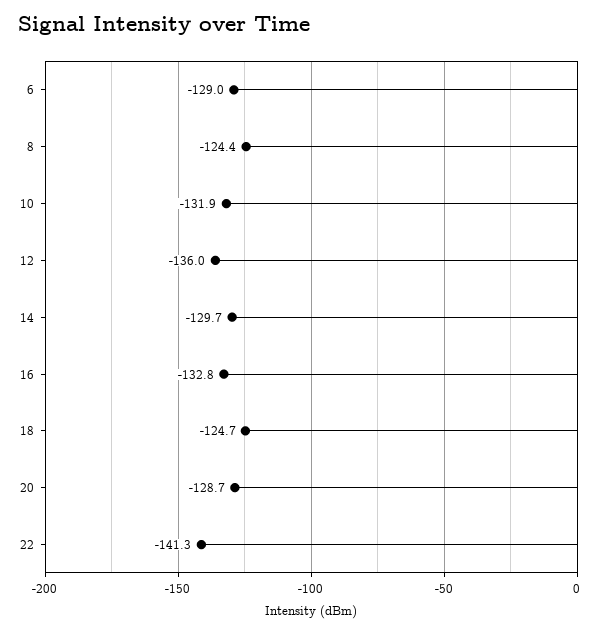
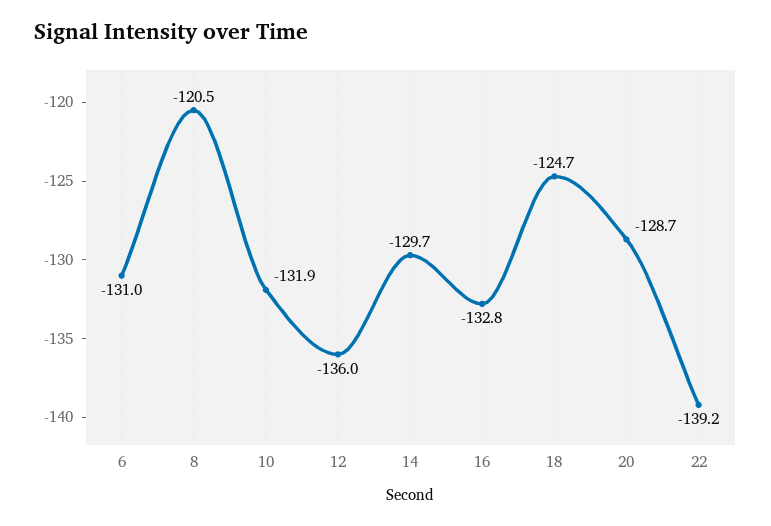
  {
-   "6": -129,
+   "6": -131,
-   "8": -124.4,
+   "8": -120.5,
    "10": -131.9,
    "12": -136,
    "14": -129.7,
    "16": -132.8,
    "18": -124.7,
    "20": -128.7,
-   "22": -141.3
+   "22": -139.2
  }

